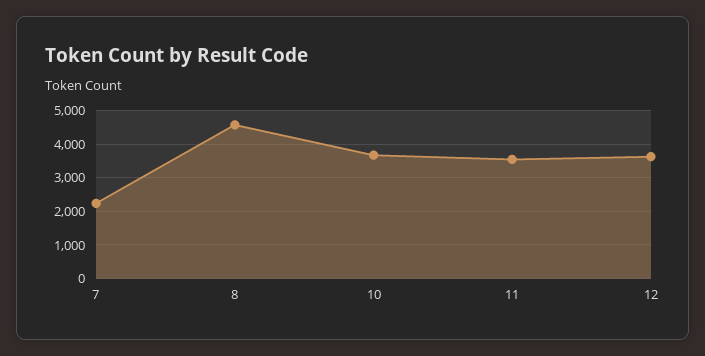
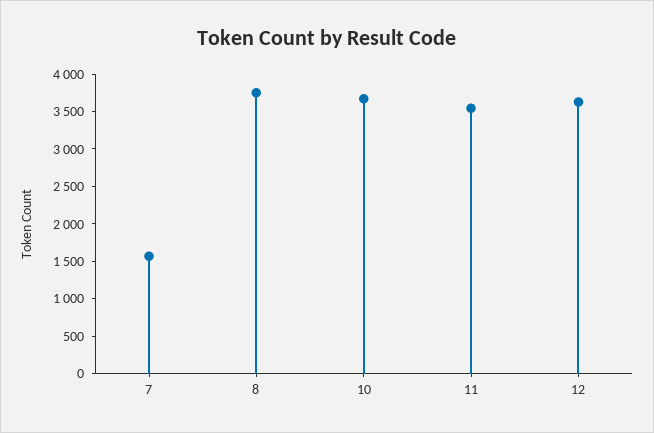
  {
-   "7": 2200,
+   "7": 1500,
-   "8": 4600,
+   "8": 3750,
    "10": 3600,
    "11": 3600,
    "12": 3600
  }

